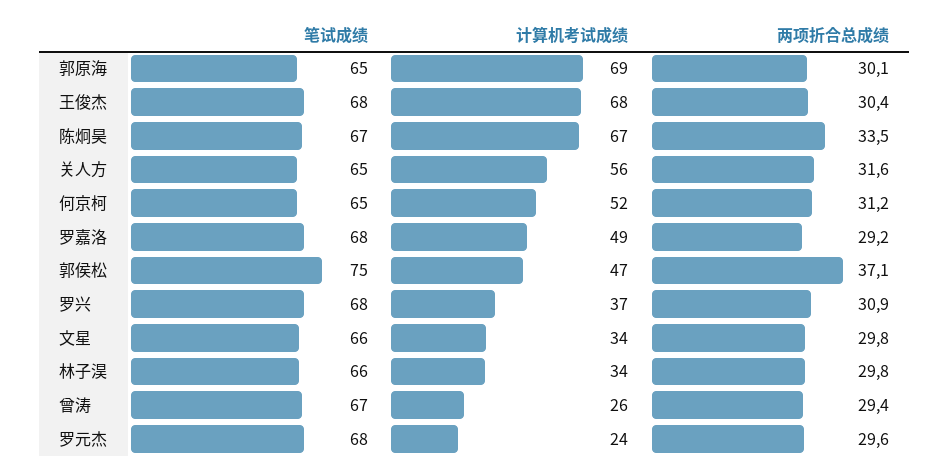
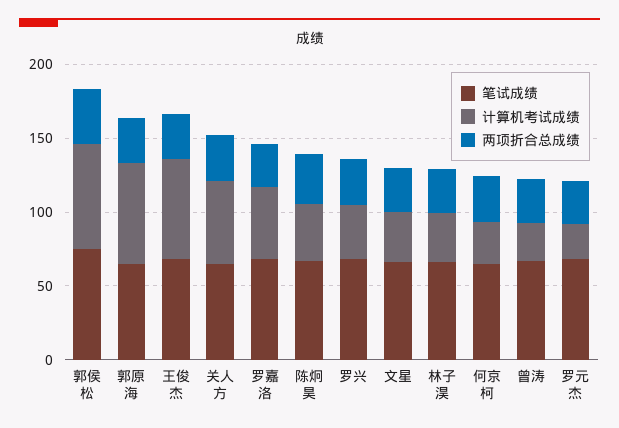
  {
    "笔试成绩": {
      "郭原海": 65,
      "王俊杰": 68,
      "陈炯昊": 67,
      "关人方": 65,
      "何京柯": 65,
      "罗嘉洛": 68,
      "郭侯松": 75,
      "罗兴": 68,
      "文星": 66,
      "林子淏": 66,
      "曾涛": 67,
      "罗元杰": 68
    },
    "计算机考试成绩": {
      "郭原海": 69,
      "王俊杰": 68,
-     "陈炯昊": 67,
+     "陈炯昊": 40,
      "关人方": 56,
-     "何京柯": 52,
+     "何京柯": 30,
      "罗嘉洛": 49,
-     "郭侯松": 47,
+     "郭侯松": 70,
      "罗兴": 37,
      "文星": 34,
      "林子淏": 34,
      "曾涛": 26,
      "罗元杰": 24
    },
    "两项折合总成绩": {
      "郭原海": 30.1,
      "王俊杰": 30.4,
      "陈炯昊": 33.5,
      "关人方": 31.6,
      "何京柯": 31.2,
      "罗嘉洛": 29.2,
      "郭侯松": 37.1,
      "罗兴": 30.9,
      "文星": 29.8,
      "林子淏": 29.8,
      "曾涛": 29.4,
      "罗元杰": 29.6
    }
  }

